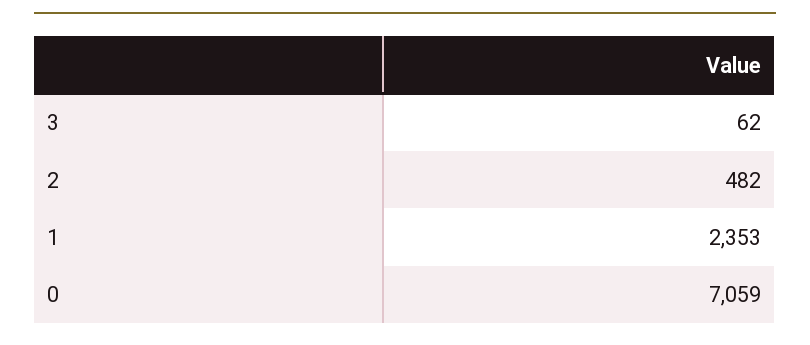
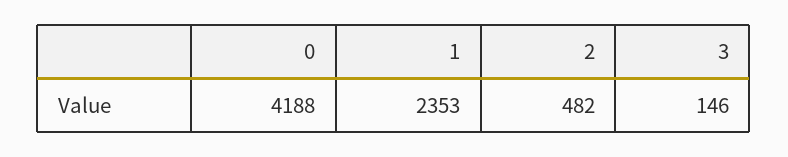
  {
-   "3": 62,
+   "3": 146,
    "2": 482,
    "1": 2353,
-   "0": 7059
+   "0": 4188
  }

